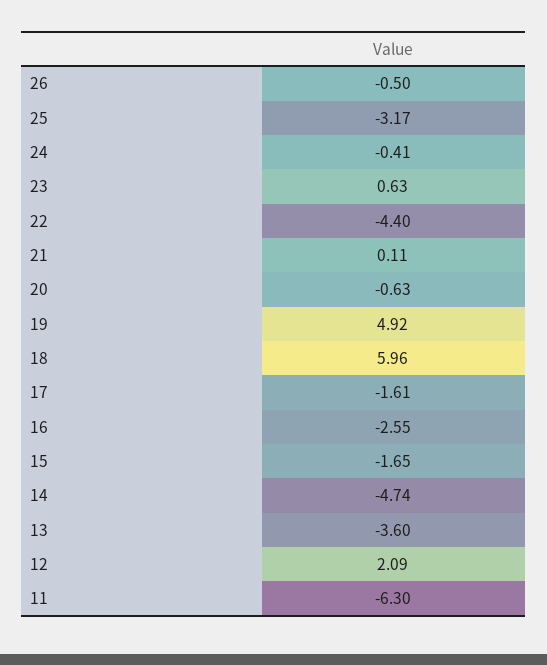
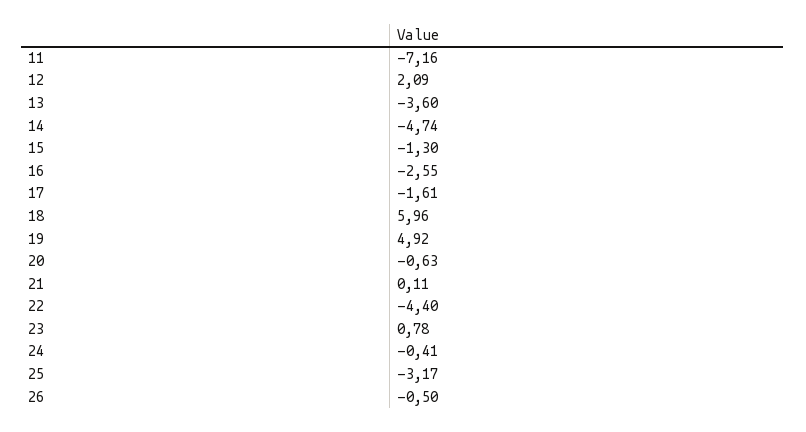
  {
    "26": -0.5,
    "25": -3.17,
    "24": -0.41,
-   "23": 0.63,
+   "23": 0.78,
    "22": -4.4,
    "21": 0.11,
    "20": -0.63,
    "19": 4.92,
    "18": 5.96,
    "17": -1.61,
    "16": -2.55,
-   "15": -1.65,
+   "15": -1.3,
    "14": -4.74,
    "13": -3.6,
    "12": 2.09,
-   "11": -6.3
+   "11": -7.16
  }

